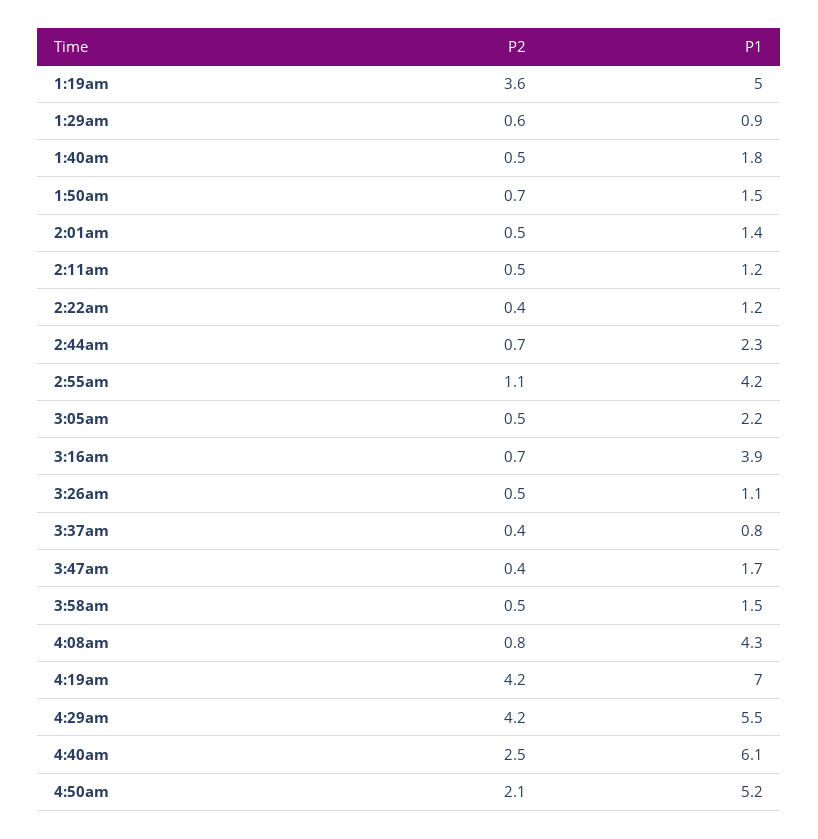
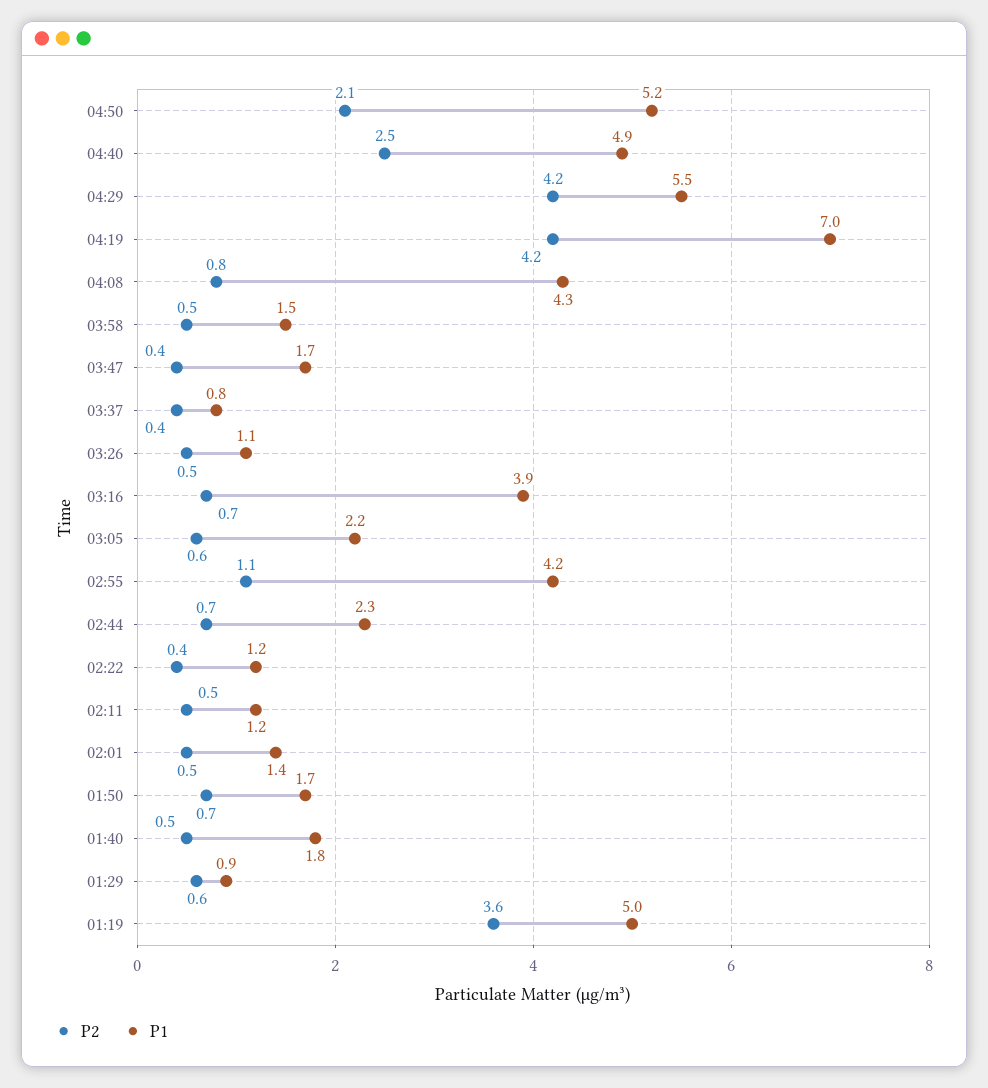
  {
    "P2": {
      "1:19am": 3.6,
      "1:29am": 0.6,
      "1:40am": 0.5,
      "1:50am": 0.7,
      "2:01am": 0.5,
      "2:11am": 0.5,
      "2:22am": 0.4,
      "2:44am": 0.7,
      "2:55am": 1.1,
-     "3:05am": 0.5,
+     "3:05am": 0.6,
      "3:16am": 0.7,
      "3:26am": 0.5,
      "3:37am": 0.4,
      "3:47am": 0.4,
      "3:58am": 0.5,
      "4:08am": 0.8,
      "4:19am": 4.2,
      "4:29am": 4.2,
      "4:40am": 2.5,
      "4:50am": 2.1
    },
    "P1": {
      "1:19am": 5,
      "1:29am": 0.9,
      "1:40am": 1.8,
-     "1:50am": 1.5,
+     "1:50am": 1.7,
      "2:01am": 1.4,
      "2:11am": 1.2,
      "2:22am": 1.2,
      "2:44am": 2.3,
      "2:55am": 4.2,
      "3:05am": 2.2,
      "3:16am": 3.9,
      "3:26am": 1.1,
      "3:37am": 0.8,
      "3:47am": 1.7,
      "3:58am": 1.5,
      "4:08am": 4.3,
      "4:19am": 7,
      "4:29am": 5.5,
-     "4:40am": 6.1,
+     "4:40am": 4.9,
      "4:50am": 5.2
    }
  }

